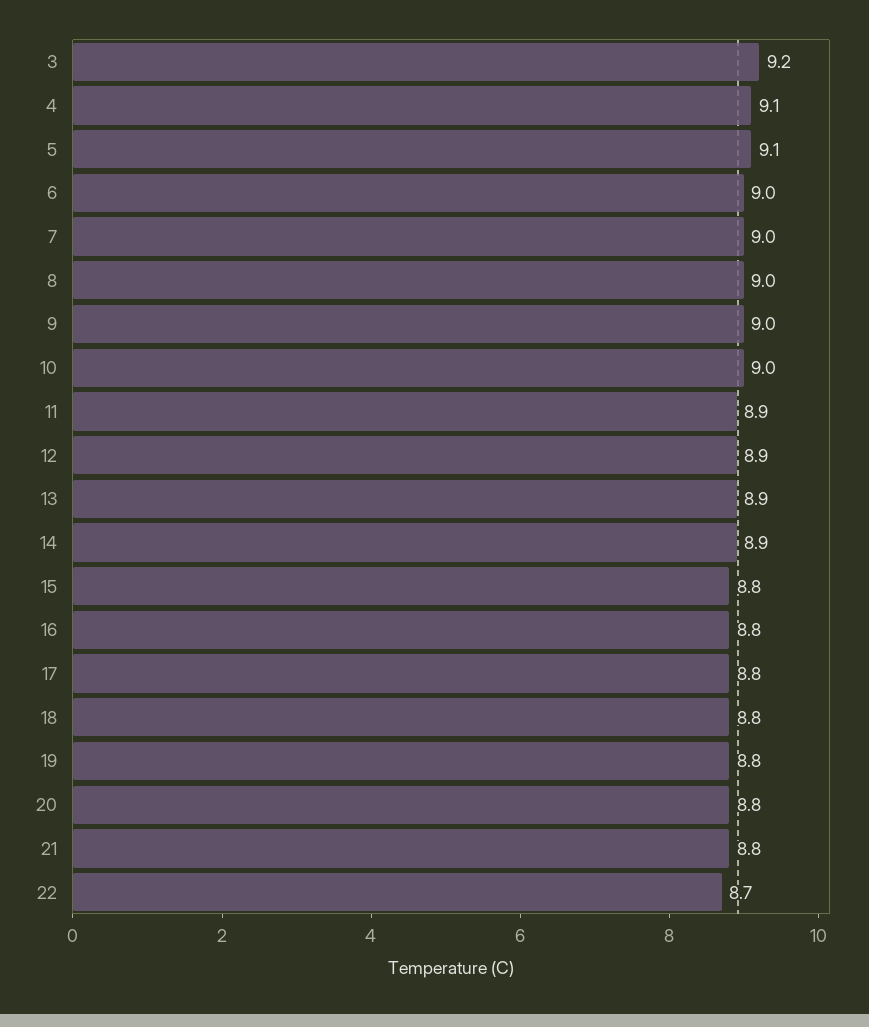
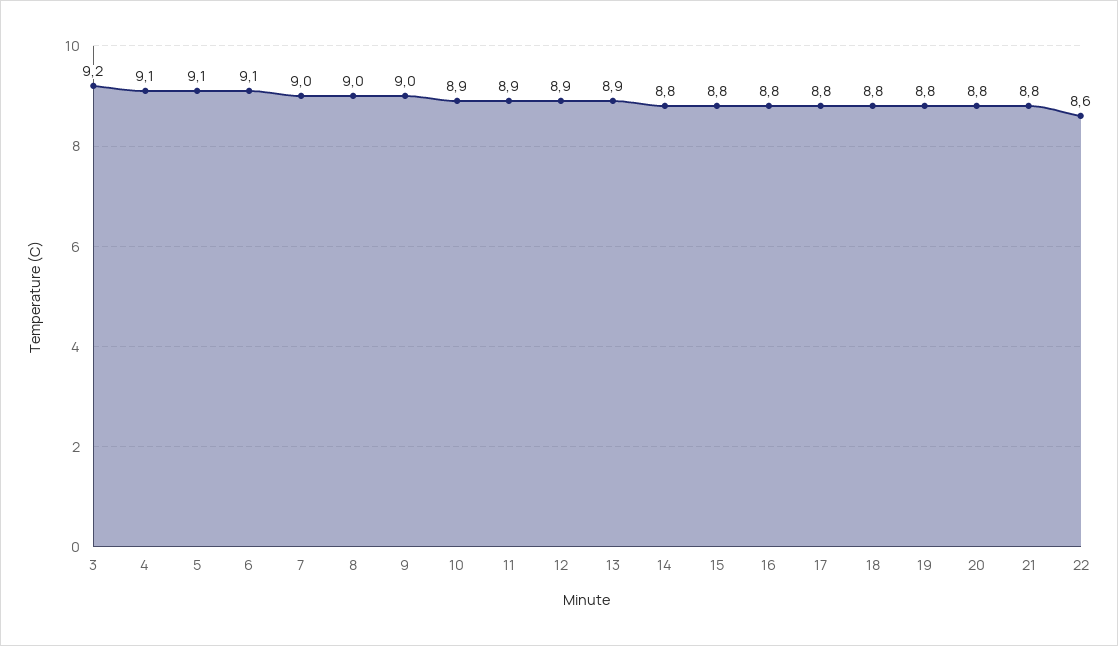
  {
    "3": 9.2,
    "4": 9.1,
    "5": 9.1,
-   "6": 9,
+   "6": 9.1,
    "7": 9,
    "8": 9,
    "9": 9,
-   "10": 9,
+   "10": 8.9,
    "11": 8.9,
    "12": 8.9,
    "13": 8.9,
-   "14": 8.9,
+   "14": 8.8,
    "15": 8.8,
    "16": 8.8,
    "17": 8.8,
    "18": 8.8,
    "19": 8.8,
    "20": 8.8,
    "21": 8.8,
-   "22": 8.7
+   "22": 8.6
  }

